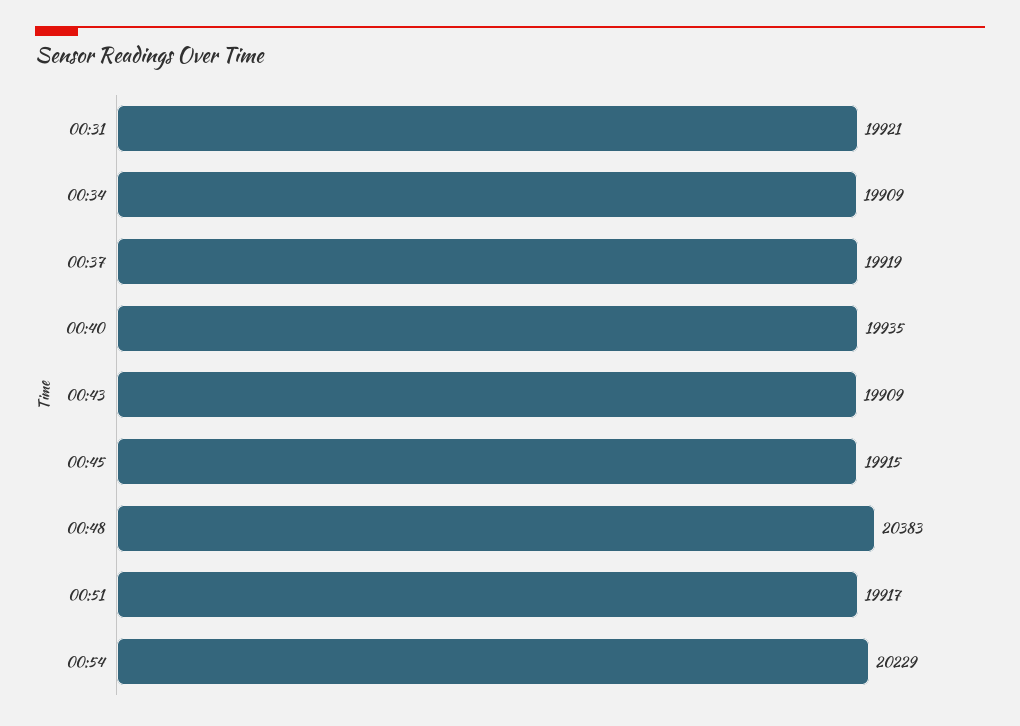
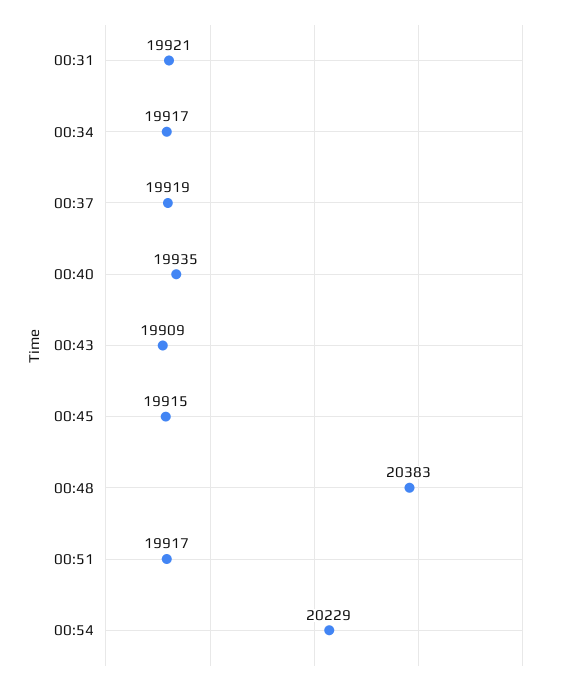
  {
    "00:31": 19921,
-   "00:34": 19909,
+   "00:34": 19917,
    "00:37": 19919,
    "00:40": 19935,
    "00:43": 19909,
    "00:45": 19915,
    "00:48": 20383,
    "00:51": 19917,
    "00:54": 20229
  }

